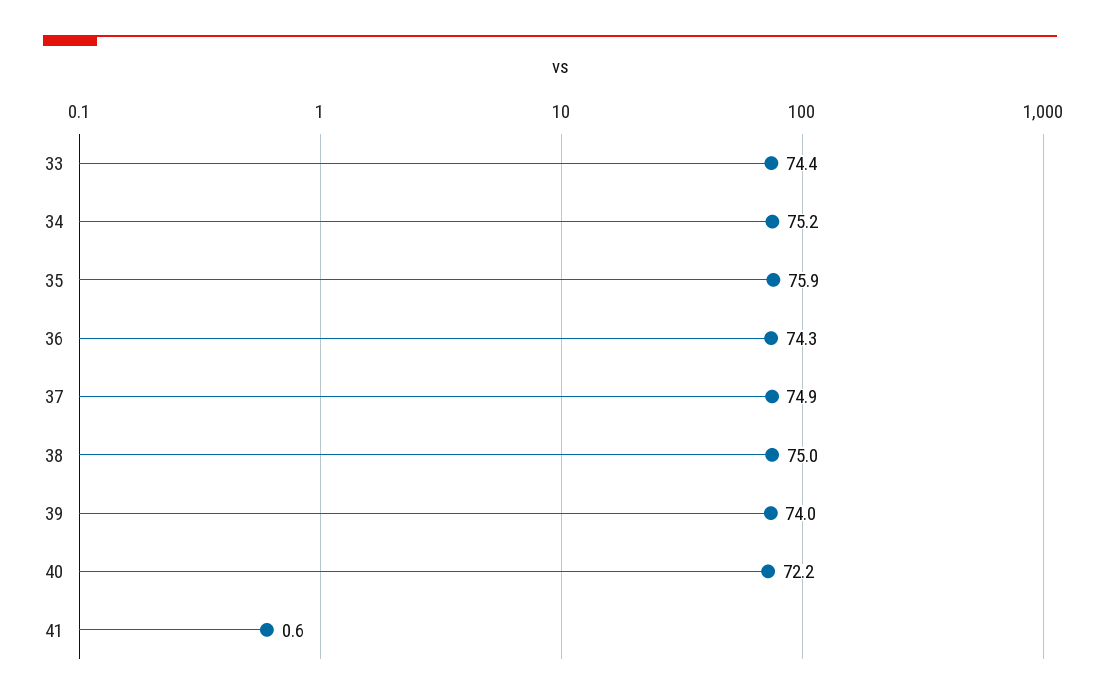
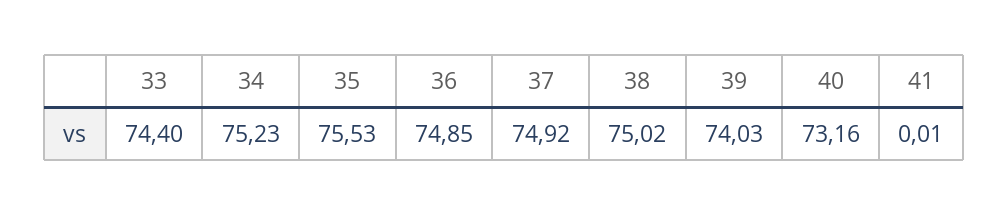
  {
    "33": 74.4,
    "34": 75.23,
-   "35": 75.9,
+   "35": 75.53,
-   "36": 74.3,
+   "36": 74.85,
    "37": 74.92,
    "38": 75.02,
    "39": 74.03,
-   "40": 72.2,
+   "40": 73.16,
-   "41": 0.6
+   "41": 0.01
  }

